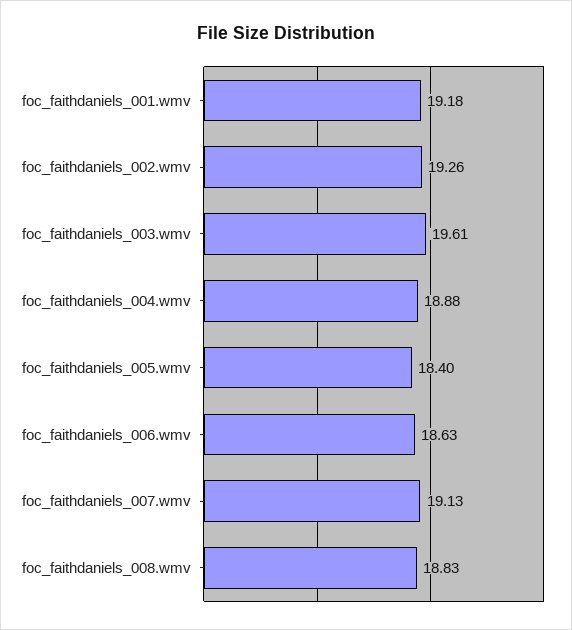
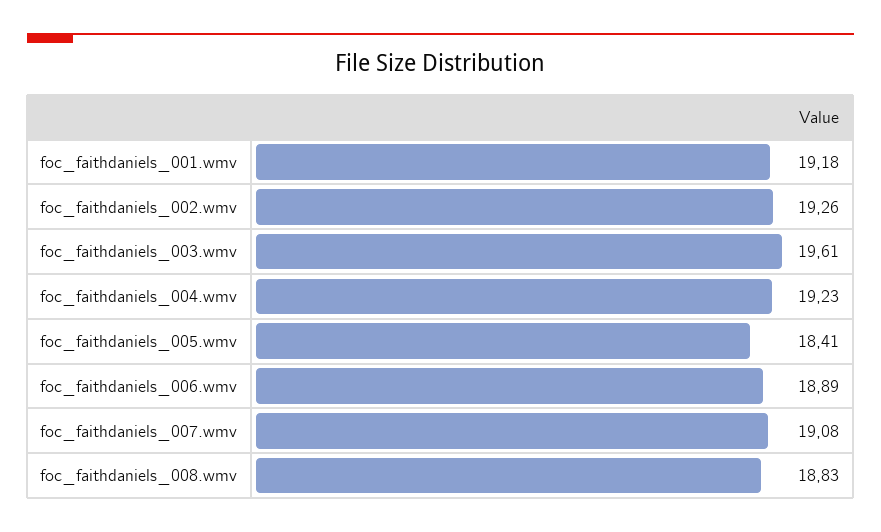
  {
    "foc_faithdaniels_001.wmv": 19.18,
    "foc_faithdaniels_002.wmv": 19.26,
    "foc_faithdaniels_003.wmv": 19.61,
-   "foc_faithdaniels_004.wmv": 18.88,
+   "foc_faithdaniels_004.wmv": 19.23,
-   "foc_faithdaniels_005.wmv": 18.4,
+   "foc_faithdaniels_005.wmv": 18.41,
-   "foc_faithdaniels_006.wmv": 18.63,
+   "foc_faithdaniels_006.wmv": 18.89,
-   "foc_faithdaniels_007.wmv": 19.13,
+   "foc_faithdaniels_007.wmv": 19.08,
    "foc_faithdaniels_008.wmv": 18.83
  }

